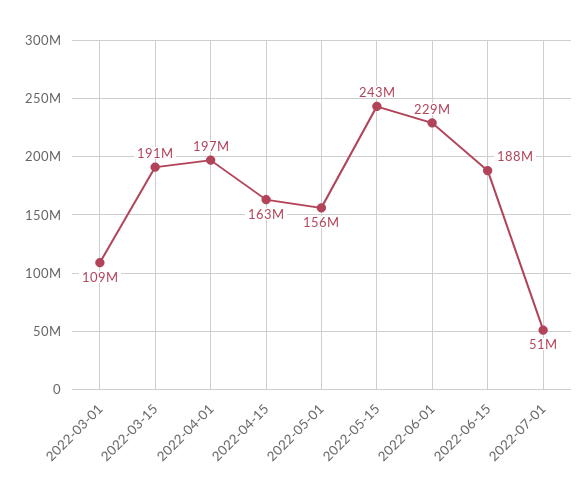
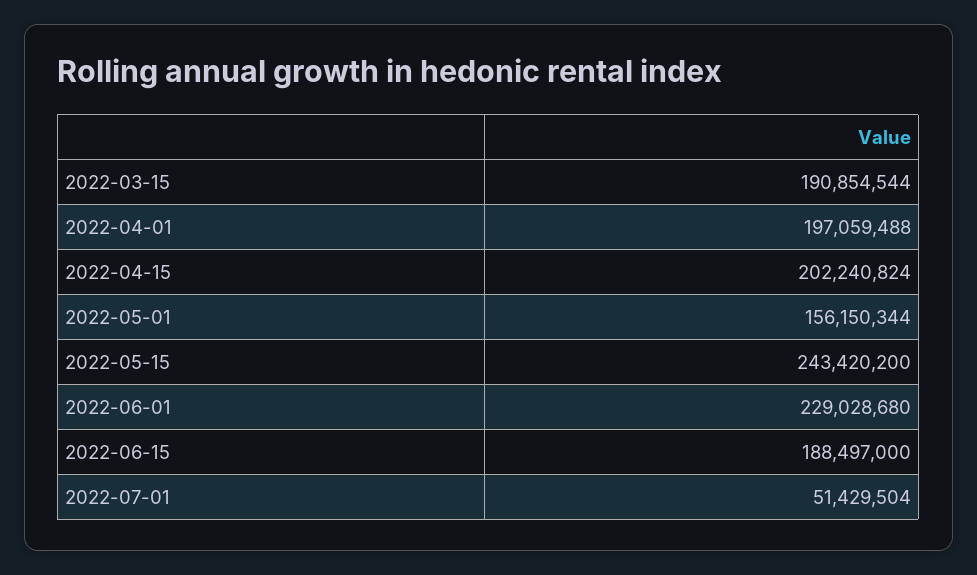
  {
-   "2022-03-01": 109000000,
    "2022-03-15": 190854544,
    "2022-04-01": 197059488,
-   "2022-04-15": 163000000,
+   "2022-04-15": 202240824,
    "2022-05-01": 156150344,
    "2022-05-15": 243420200,
    "2022-06-01": 229028680,
    "2022-06-15": 188497000,
    "2022-07-01": 51429504
  }

